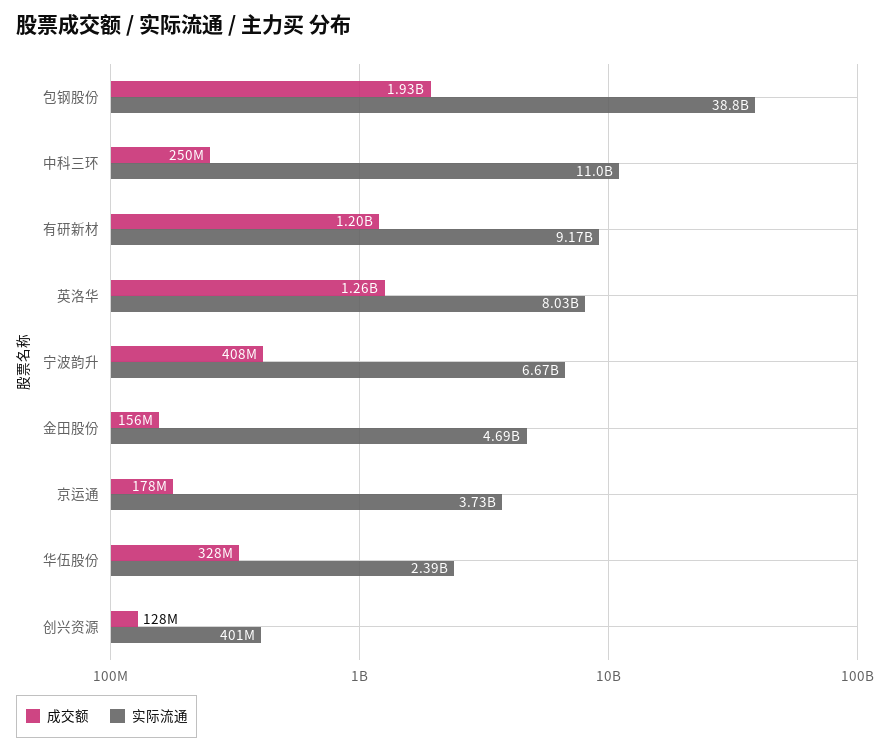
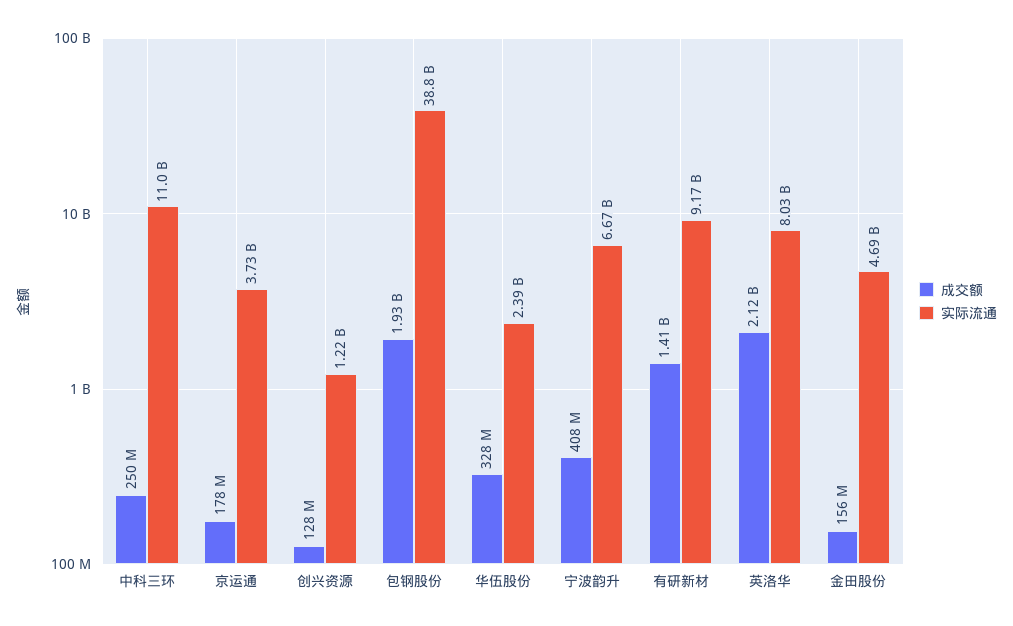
  {
    "成交额": {
      "包钢股份": 1930000000,
      "中科三环": 250000000,
-     "有研新材": 1200000000,
+     "有研新材": 1410000000,
-     "英洛华": 1260000000,
+     "英洛华": 2120000000,
      "宁波韵升": 408000000,
      "金田股份": 156000000,
      "京运通": 178000000,
      "华伍股份": 328000000,
      "创兴资源": 128000000
    },
    "实际流通": {
      "包钢股份": 38800000000,
      "中科三环": 11000000000,
      "有研新材": 9170000000,
      "英洛华": 8030000000,
      "宁波韵升": 6670000000,
      "金田股份": 4690000000,
      "京运通": 3730000000,
      "华伍股份": 2390000000,
-     "创兴资源": 401000000
+     "创兴资源": 1220000000
    }
  }

